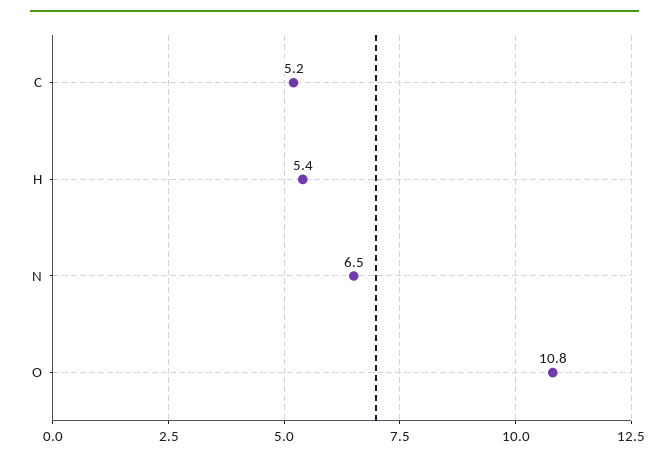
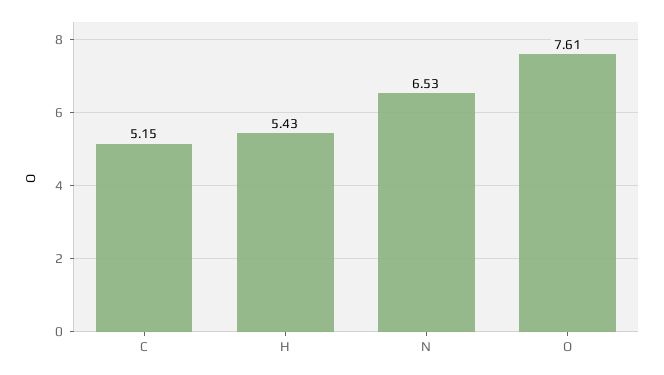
  {
    "C": 5.15,
    "H": 5.43,
    "N": 6.53,
-   "O": 10.8
+   "O": 7.61
  }

